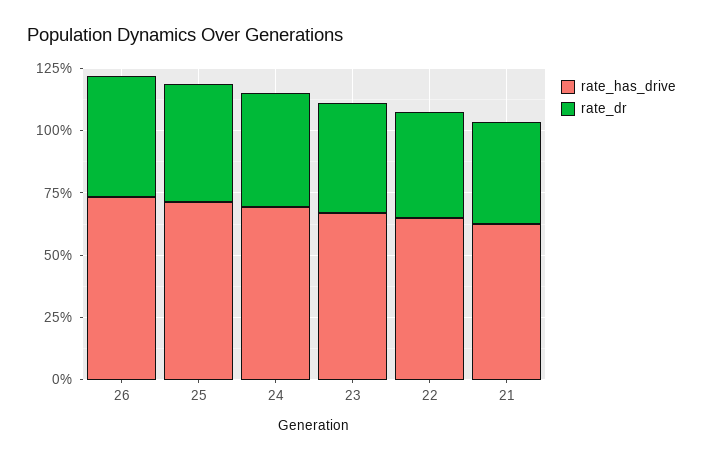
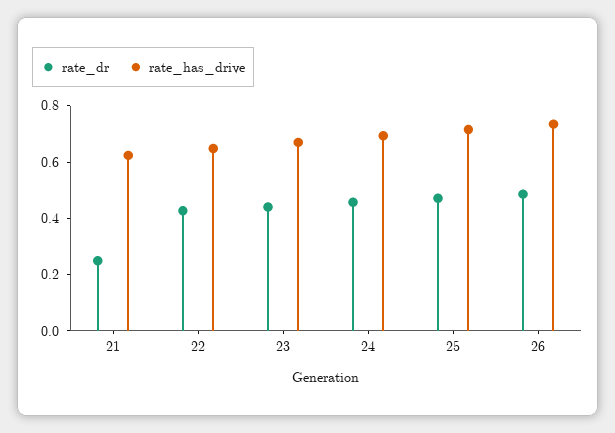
  {
    "rate_has_drive": {
      "26": 0.75,
      "25": 0.7,
      "24": 0.7,
      "23": 0.65,
      "22": 0.65,
      "21": 0.6
    },
    "rate_dr": {
      "26": 0.5,
      "25": 0.45,
      "24": 0.45,
      "23": 0.45,
      "22": 0.45,
-     "21": 0.4
+     "21": 0.25
    }
  }

